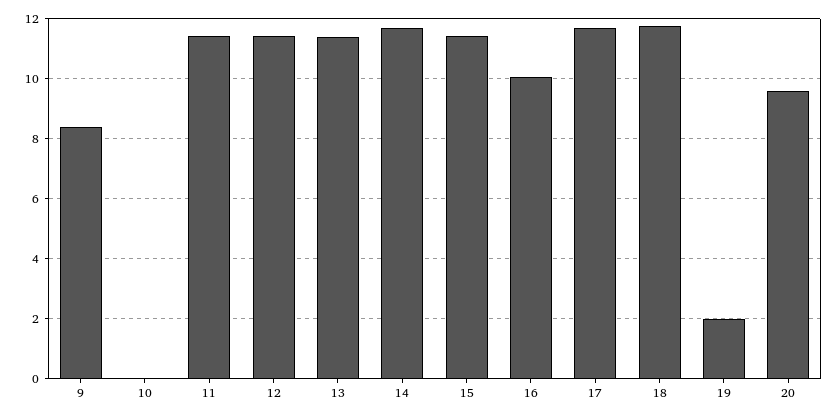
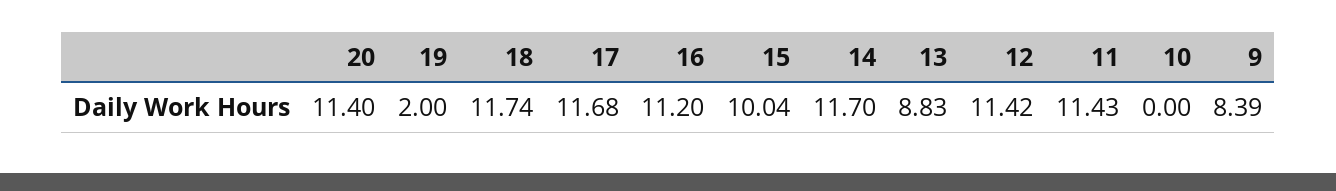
  {
    "9": 8.39,
    "10": 0,
    "11": 11.43,
    "12": 11.42,
-   "13": 11.4,
+   "13": 8.83,
    "14": 11.7,
-   "15": 11.4,
+   "15": 10.04,
-   "16": 10,
+   "16": 11.2,
    "17": 11.68,
    "18": 11.74,
    "19": 2,
-   "20": 9.6
+   "20": 11.4
  }

